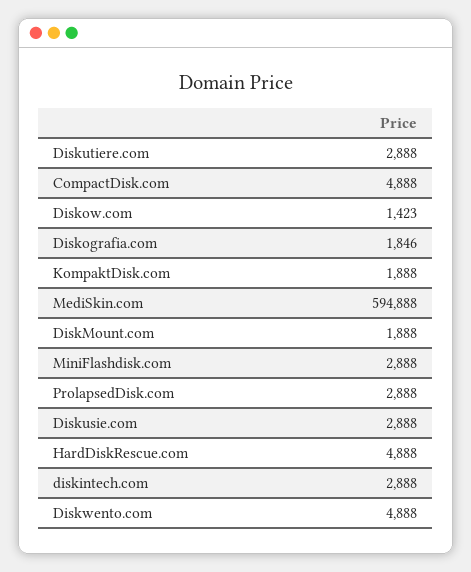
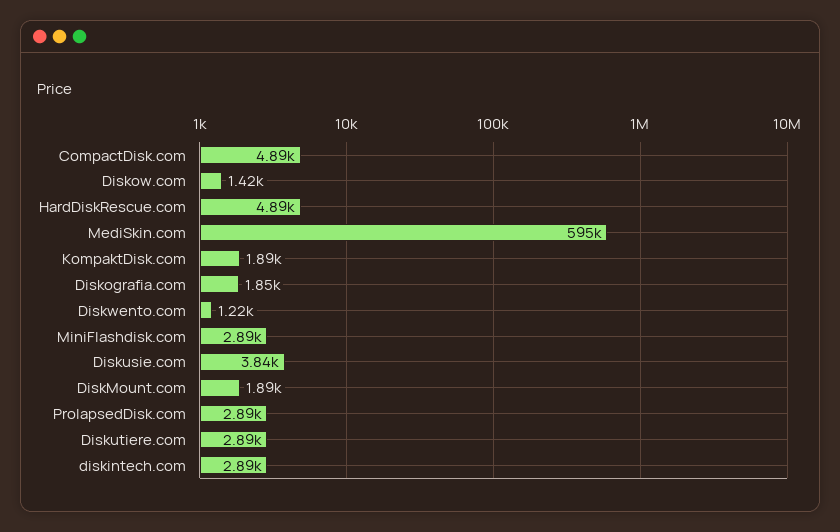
  {
    "Diskutiere.com": 2888,
    "CompactDisk.com": 4888,
    "Diskow.com": 1423,
    "Diskografia.com": 1846,
    "KompaktDisk.com": 1888,
    "MediSkin.com": 594888,
    "DiskMount.com": 1888,
    "MiniFlashdisk.com": 2888,
    "ProlapsedDisk.com": 2888,
-   "Diskusie.com": 2888,
+   "Diskusie.com": 3840,
    "HardDiskRescue.com": 4888,
    "diskintech.com": 2888,
-   "Diskwento.com": 4888
+   "Diskwento.com": 1220
  }

